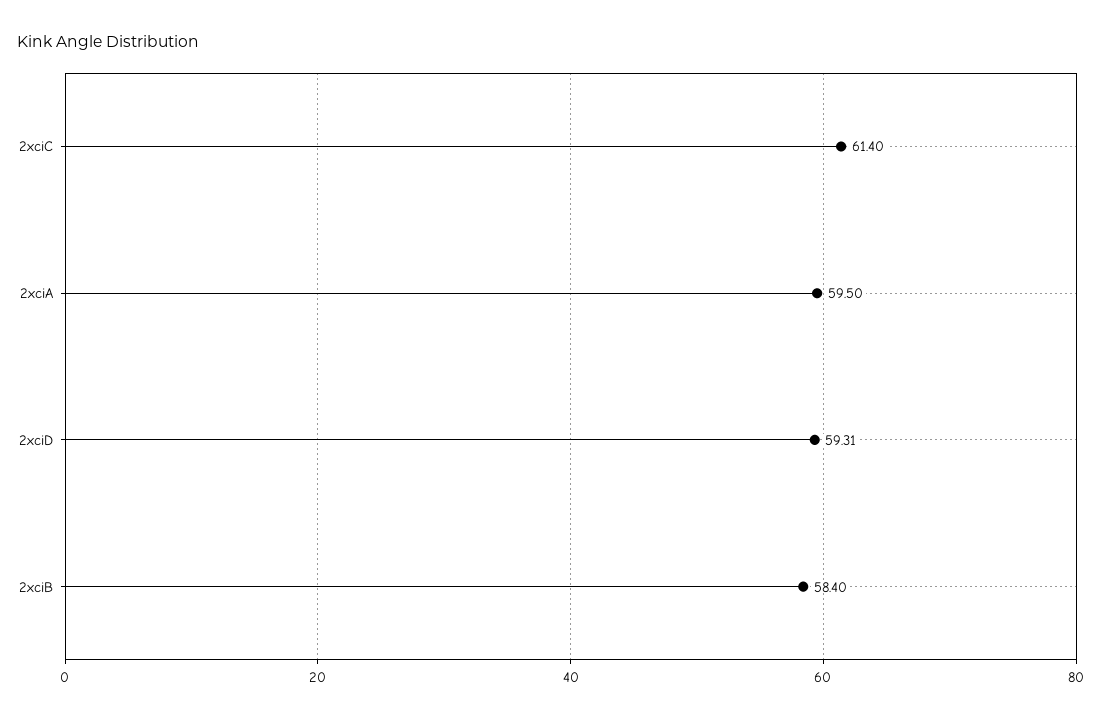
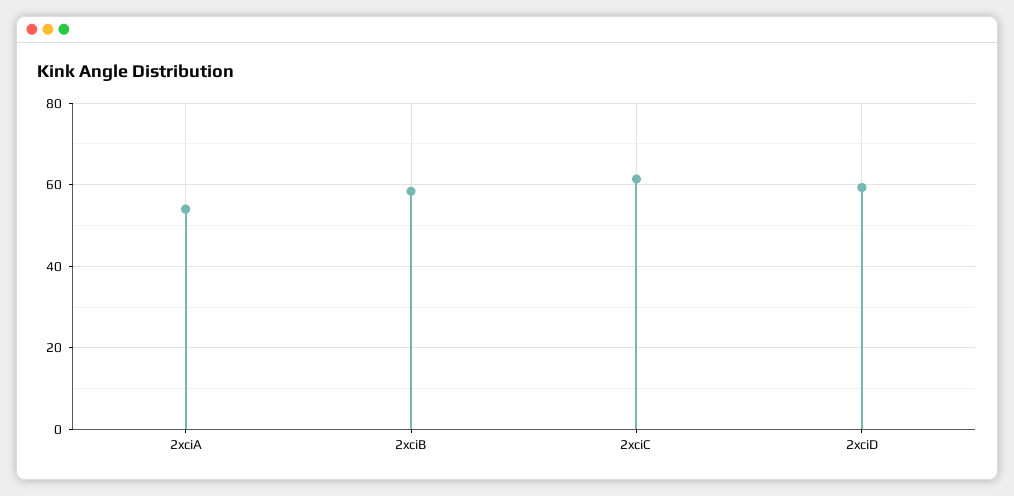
  {
    "2xciC": 61.4,
-   "2xciA": 59.5,
+   "2xciA": 54,
    "2xciD": 59.31,
    "2xciB": 58.4
  }

